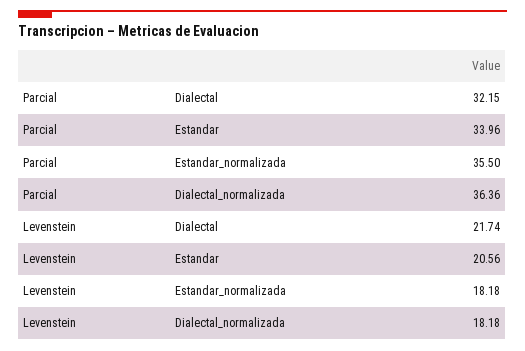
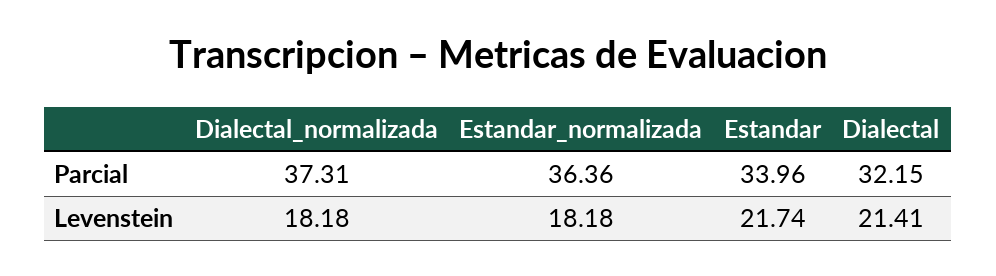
  {
    "Parcial": {
      "Dialectal": 32.15,
      "Estandar": 33.96,
-     "Estandar_normalizada": 35.5,
+     "Estandar_normalizada": 36.36,
-     "Dialectal_normalizada": 36.36
+     "Dialectal_normalizada": 37.31
    },
    "Levenstein": {
-     "Dialectal": 21.74,
+     "Dialectal": 21.41,
-     "Estandar": 20.56,
+     "Estandar": 21.74,
      "Estandar_normalizada": 18.18,
      "Dialectal_normalizada": 18.18
    }
  }

